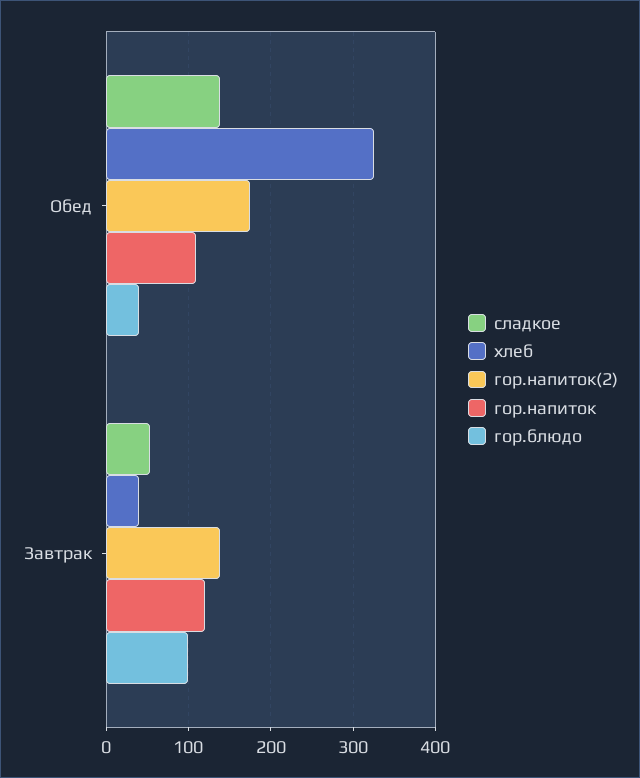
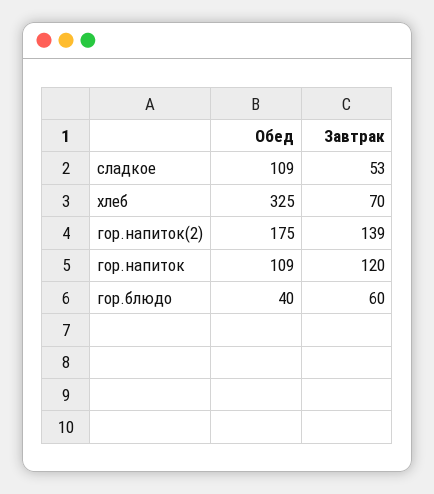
  {
    "сладкое": {
-     "Обед": 140,
+     "Обед": 109,
      "Завтрак": 53
    },
    "хлеб": {
      "Обед": 325,
-     "Завтрак": 40
+     "Завтрак": 70
    },
    "гор.напиток(2)": {
      "Обед": 175,
      "Завтрак": 139
    },
    "гор.напиток": {
      "Обед": 109,
      "Завтрак": 120
    },
    "гор.блюдо": {
      "Обед": 40,
-     "Завтрак": 100
+     "Завтрак": 60
    }
  }

